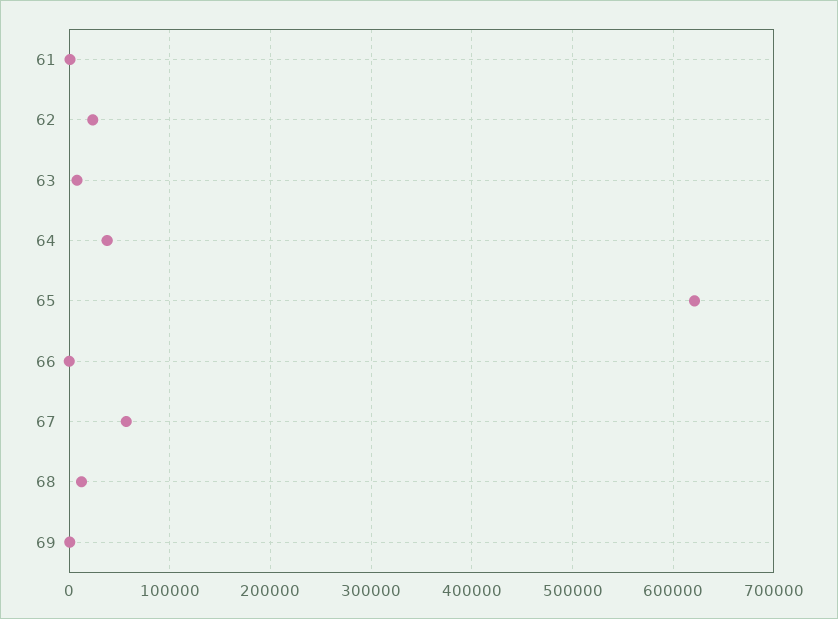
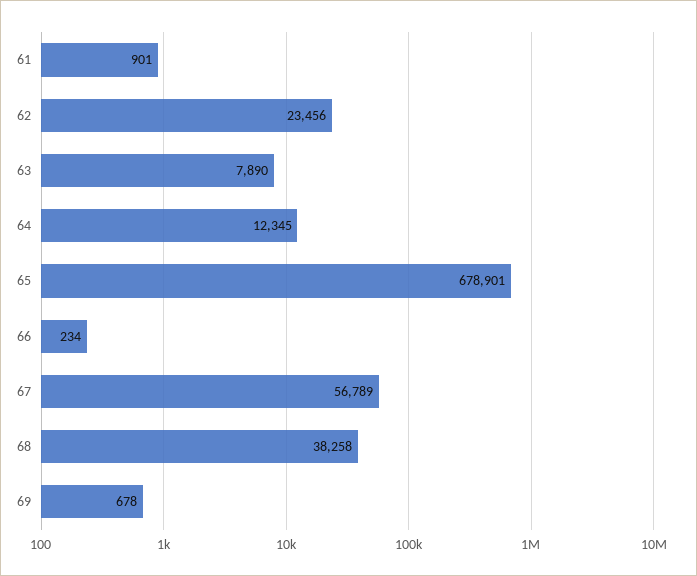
  {
    "61": 901,
    "62": 23456,
    "63": 7890,
-   "64": 40000,
+   "64": 12345,
-   "65": 620000,
+   "65": 678901,
    "66": 234,
    "67": 56789,
-   "68": 10000,
+   "68": 38258,
    "69": 678
  }

